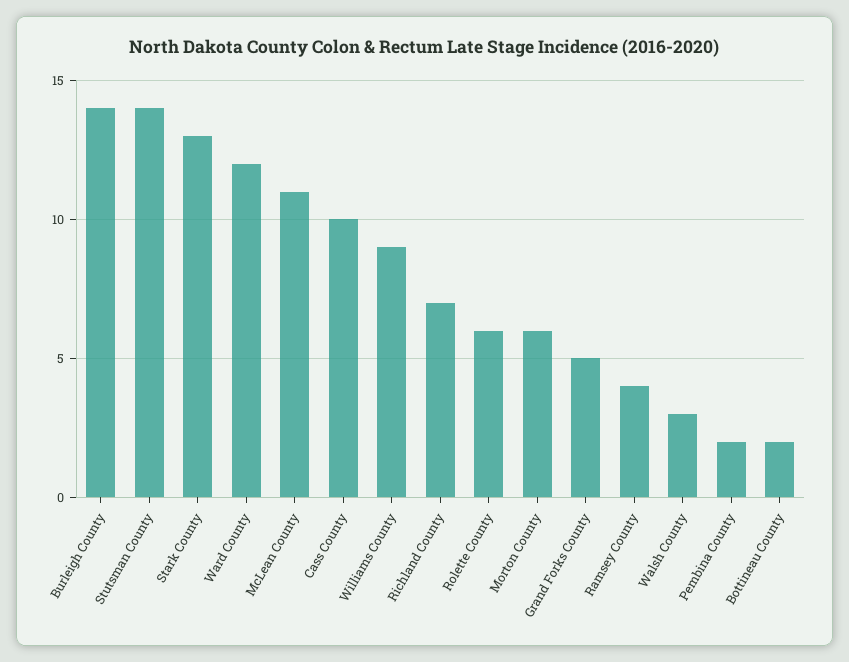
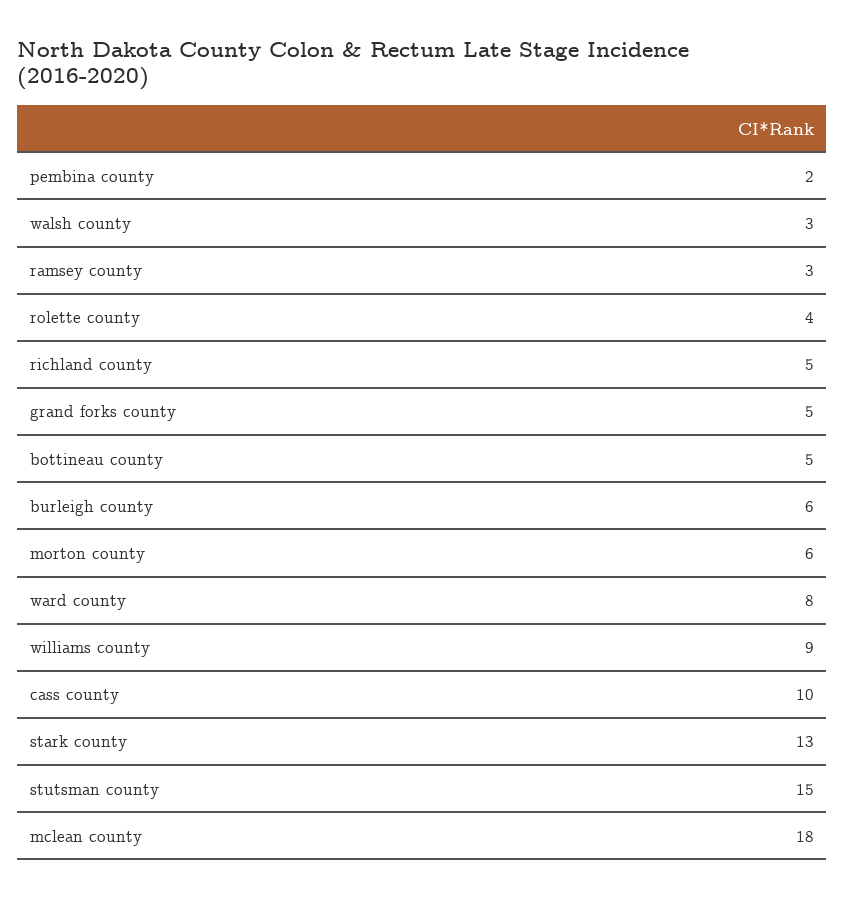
  {
-   "Burleigh County": 14,
+   "Burleigh County": 6,
-   "Stutsman County": 14,
+   "Stutsman County": 15,
    "Stark County": 13,
-   "Ward County": 12,
+   "Ward County": 8,
-   "McLean County": 11,
+   "McLean County": 18,
    "Cass County": 10,
    "Williams County": 9,
-   "Richland County": 7,
+   "Richland County": 5,
-   "Rolette County": 6,
+   "Rolette County": 4,
    "Morton County": 6,
    "Grand Forks County": 5,
-   "Ramsey County": 4,
+   "Ramsey County": 3,
    "Walsh County": 3,
    "Pembina County": 2,
-   "Bottineau County": 2
+   "Bottineau County": 5
  }

